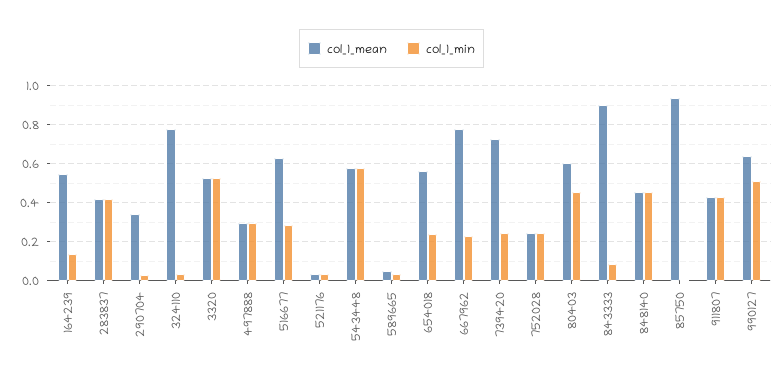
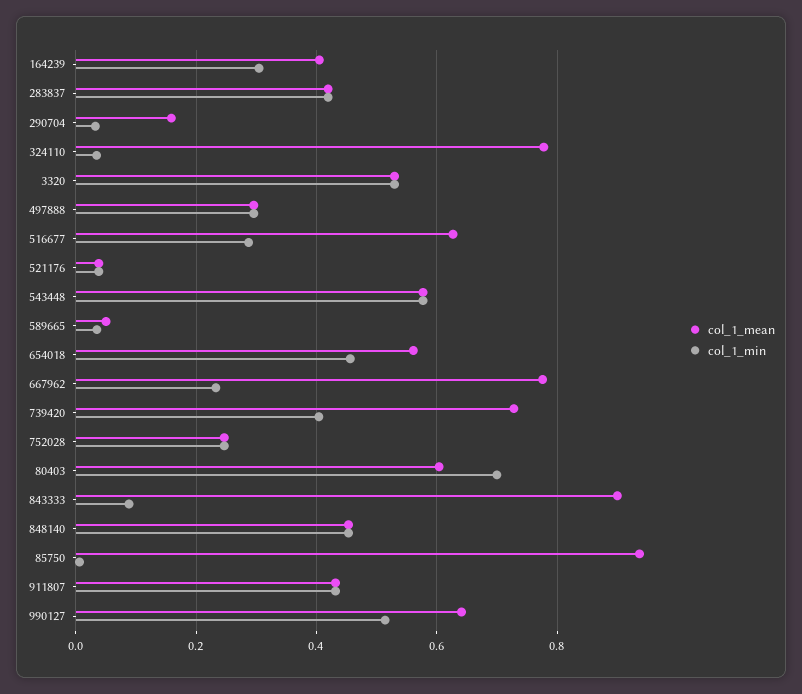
  {
    "col_1_mean": {
-     "164239": 0.55,
+     "164239": 0.4,
      "283837": 0.42,
-     "290704": 0.35,
+     "290704": 0.16,
      "324110": 0.78,
      "3320": 0.52,
      "497888": 0.3,
      "516677": 0.62,
      "521176": 0.04,
      "543448": 0.58,
      "589665": 0.06,
      "654018": 0.56,
      "667962": 0.78,
      "739420": 0.72,
      "752028": 0.24,
      "80403": 0.6,
      "843333": 0.9,
      "848140": 0.46,
      "85750": 0.94,
      "911807": 0.44,
      "990127": 0.64
    },
    "col_1_min": {
-     "164239": 0.15,
+     "164239": 0.3,
      "283837": 0.42,
      "290704": 0.04,
      "324110": 0.04,
      "3320": 0.52,
      "497888": 0.3,
      "516677": 0.28,
      "521176": 0.04,
      "543448": 0.58,
      "589665": 0.04,
-     "654018": 0.25,
+     "654018": 0.46,
      "667962": 0.24,
-     "739420": 0.25,
+     "739420": 0.4,
      "752028": 0.24,
-     "80403": 0.45,
+     "80403": 0.7,
      "843333": 0.08,
      "848140": 0.46,
      "85750": 0,
      "911807": 0.44,
      "990127": 0.52
    }
  }

